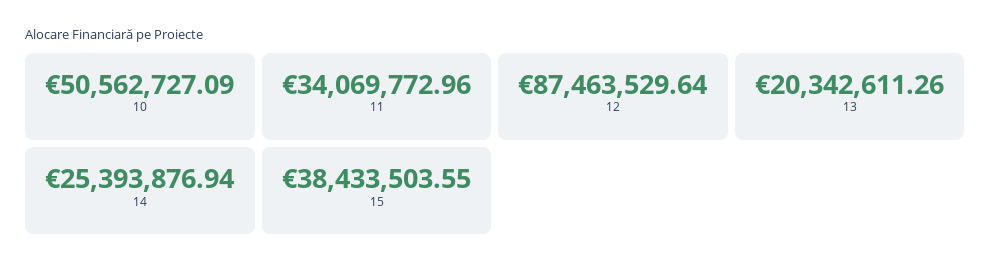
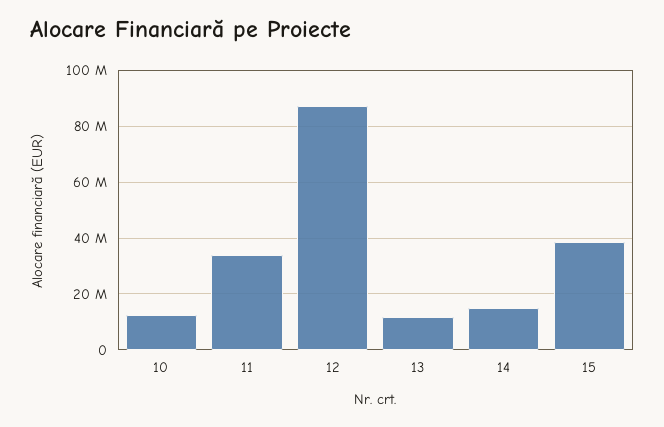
  {
-   "10": 50562727.09,
+   "10": 12500000,
    "11": 34069772.96,
    "12": 87463529.64,
-   "13": 20342611.26,
+   "13": 12500000,
-   "14": 25393876.94,
+   "14": 15000000,
    "15": 38433503.55
  }

